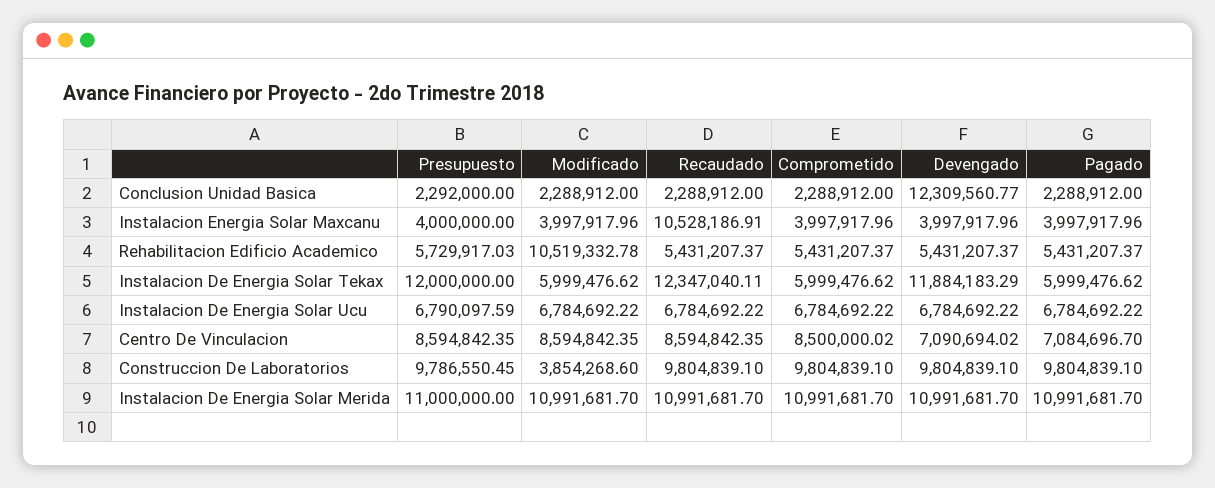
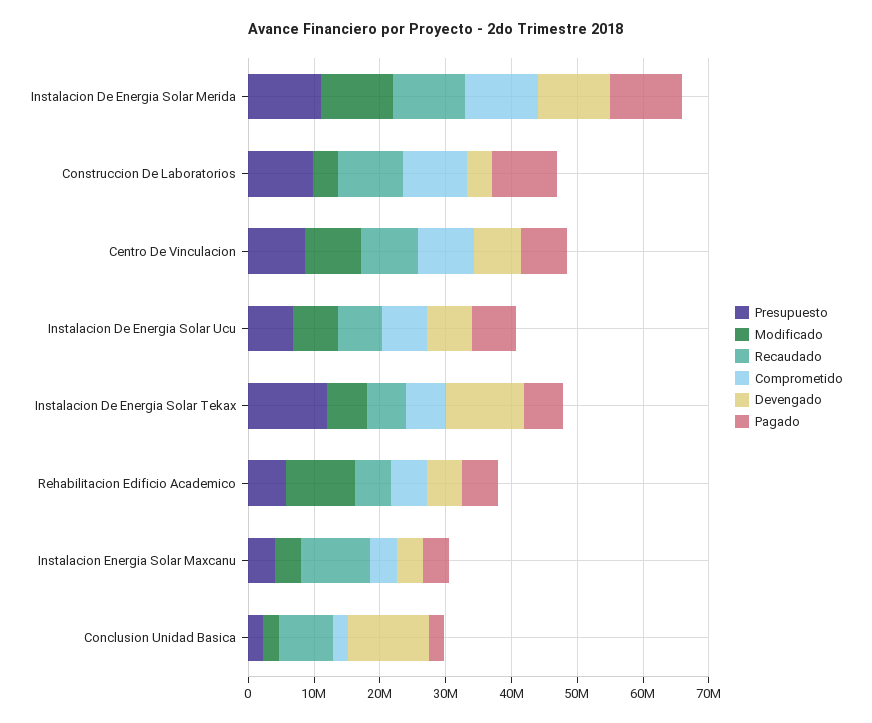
  {
    "Presupuesto": {
      "Conclusion Unidad Basica": 2292000,
      "Instalacion Energia Solar Maxcanu": 4000000,
      "Rehabilitacion Edificio Academico": 5729917.03,
      "Instalacion De Energia Solar Tekax": 12000000,
      "Instalacion De Energia Solar Ucu": 6790097.59,
      "Centro De Vinculacion": 8594842.35,
      "Construccion De Laboratorios": 9786550.45,
      "Instalacion De Energia Solar Merida": 11000000
    },
    "Modificado": {
      "Conclusion Unidad Basica": 2288912,
      "Instalacion Energia Solar Maxcanu": 3997917.96,
      "Rehabilitacion Edificio Academico": 10519332.78,
      "Instalacion De Energia Solar Tekax": 5999476.62,
      "Instalacion De Energia Solar Ucu": 6784692.22,
      "Centro De Vinculacion": 8594842.35,
      "Construccion De Laboratorios": 3854268.6,
      "Instalacion De Energia Solar Merida": 10991681.7
    },
    "Recaudado": {
-     "Conclusion Unidad Basica": 2288912,
+     "Conclusion Unidad Basica": 8000000,
      "Instalacion Energia Solar Maxcanu": 10528186.91,
      "Rehabilitacion Edificio Academico": 5431207.37,
-     "Instalacion De Energia Solar Tekax": 12347040.11,
+     "Instalacion De Energia Solar Tekax": 6000000,
      "Instalacion De Energia Solar Ucu": 6784692.22,
      "Centro De Vinculacion": 8594842.35,
      "Construccion De Laboratorios": 9804839.1,
      "Instalacion De Energia Solar Merida": 10991681.7
    },
    "Comprometido": {
      "Conclusion Unidad Basica": 2288912,
      "Instalacion Energia Solar Maxcanu": 3997917.96,
      "Rehabilitacion Edificio Academico": 5431207.37,
      "Instalacion De Energia Solar Tekax": 5999476.62,
      "Instalacion De Energia Solar Ucu": 6784692.22,
      "Centro De Vinculacion": 8500000.02,
      "Construccion De Laboratorios": 9804839.1,
      "Instalacion De Energia Solar Merida": 10991681.7
    },
    "Devengado": {
      "Conclusion Unidad Basica": 12309560.77,
      "Instalacion Energia Solar Maxcanu": 3997917.96,
      "Rehabilitacion Edificio Academico": 5431207.37,
      "Instalacion De Energia Solar Tekax": 11884183.29,
      "Instalacion De Energia Solar Ucu": 6784692.22,
      "Centro De Vinculacion": 7090694.02,
-     "Construccion De Laboratorios": 9804839.1,
+     "Construccion De Laboratorios": 4000000,
      "Instalacion De Energia Solar Merida": 10991681.7
    },
    "Pagado": {
      "Conclusion Unidad Basica": 2288912,
      "Instalacion Energia Solar Maxcanu": 3997917.96,
      "Rehabilitacion Edificio Academico": 5431207.37,
      "Instalacion De Energia Solar Tekax": 5999476.62,
      "Instalacion De Energia Solar Ucu": 6784692.22,
      "Centro De Vinculacion": 7084696.7,
      "Construccion De Laboratorios": 9804839.1,
      "Instalacion De Energia Solar Merida": 10991681.7
    }
  }

